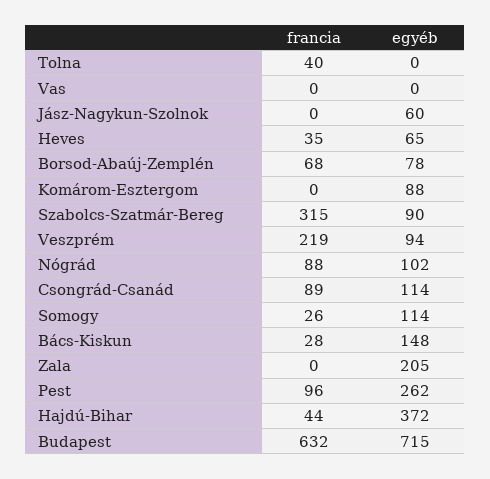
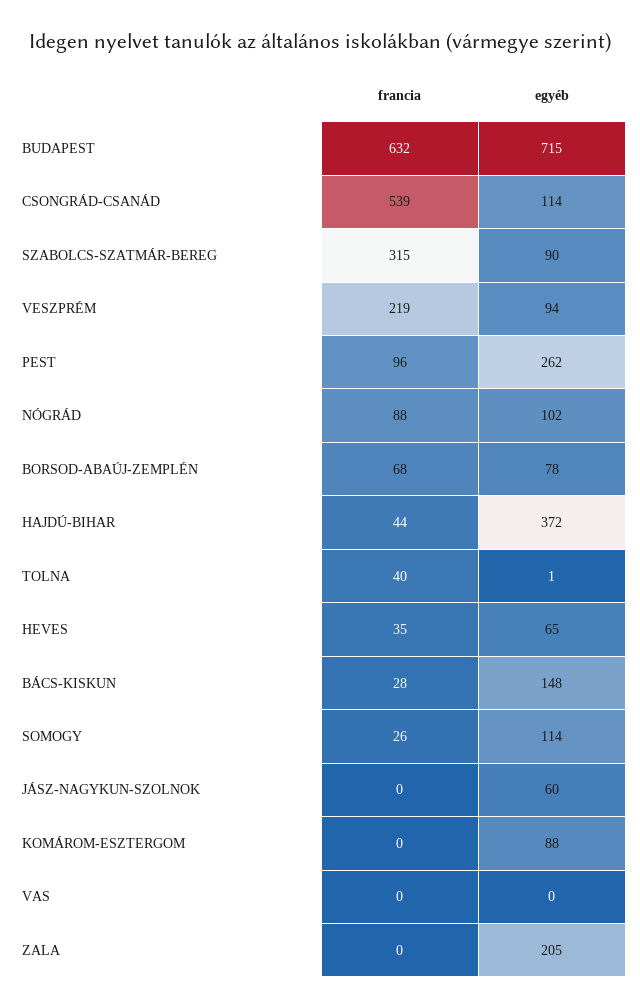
  {
    "francia": {
      "Tolna": 40,
      "Vas": 0,
      "Jász-Nagykun-Szolnok": 0,
      "Heves": 35,
      "Borsod-Abaúj-Zemplén": 68,
      "Komárom-Esztergom": 0,
      "Szabolcs-Szatmár-Bereg": 315,
      "Veszprém": 219,
      "Nógrád": 88,
-     "Csongrád-Csanád": 89,
+     "Csongrád-Csanád": 539,
      "Somogy": 26,
      "Bács-Kiskun": 28,
      "Zala": 0,
      "Pest": 96,
      "Hajdú-Bihar": 44,
      "Budapest": 632
    },
    "egyéb": {
-     "Tolna": 0,
+     "Tolna": 1,
      "Vas": 0,
      "Jász-Nagykun-Szolnok": 60,
      "Heves": 65,
      "Borsod-Abaúj-Zemplén": 78,
      "Komárom-Esztergom": 88,
      "Szabolcs-Szatmár-Bereg": 90,
      "Veszprém": 94,
      "Nógrád": 102,
      "Csongrád-Csanád": 114,
      "Somogy": 114,
      "Bács-Kiskun": 148,
      "Zala": 205,
      "Pest": 262,
      "Hajdú-Bihar": 372,
      "Budapest": 715
    }
  }

